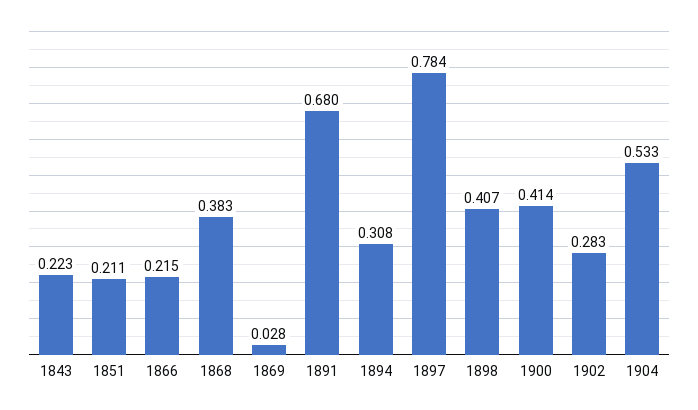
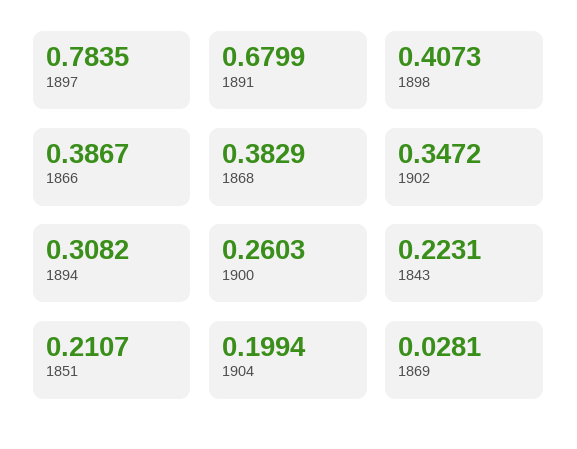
  {
    "1843": 0.2231,
    "1851": 0.2107,
-   "1866": 0.215,
+   "1866": 0.3867,
    "1868": 0.3829,
    "1869": 0.0281,
    "1891": 0.6799,
    "1894": 0.3082,
    "1897": 0.7835,
    "1898": 0.4073,
-   "1900": 0.414,
+   "1900": 0.2603,
-   "1902": 0.283,
+   "1902": 0.3472,
-   "1904": 0.533
+   "1904": 0.1994
  }

